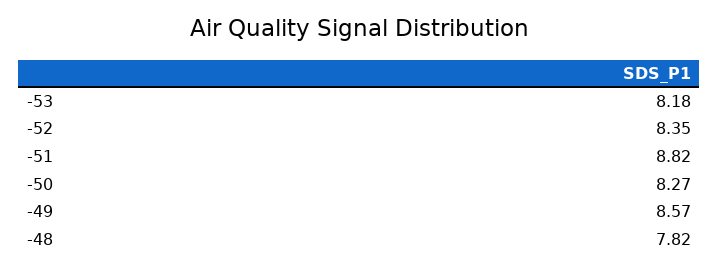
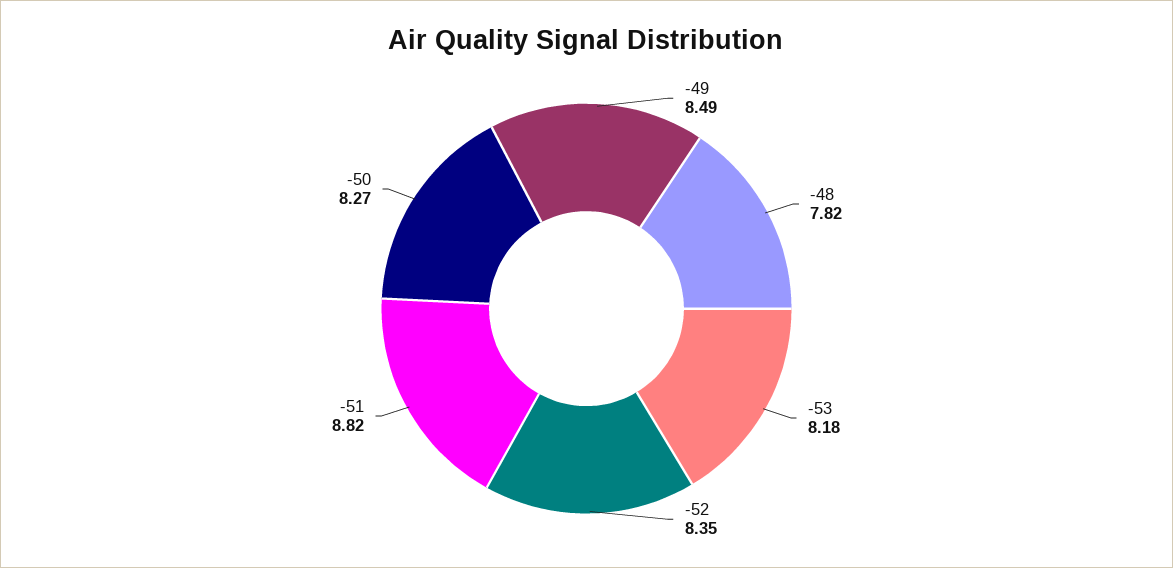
  {
    "-53": 8.18,
    "-52": 8.35,
    "-51": 8.82,
    "-50": 8.27,
-   "-49": 8.57,
+   "-49": 8.49,
    "-48": 7.82
  }

